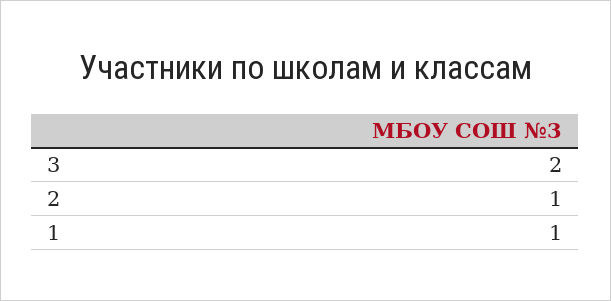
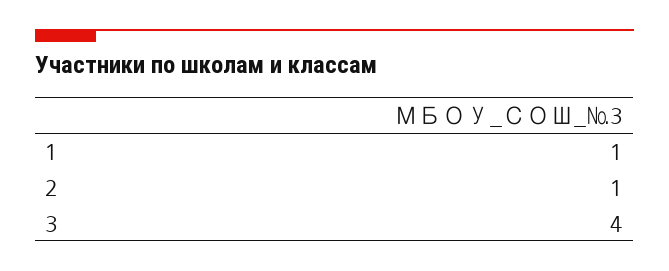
  {
-   "3": 2,
+   "3": 4,
    "2": 1,
    "1": 1
  }

